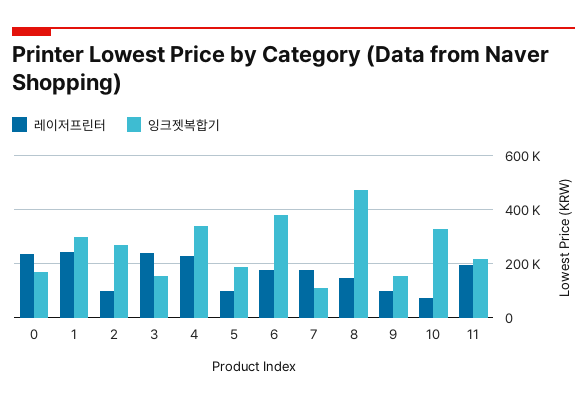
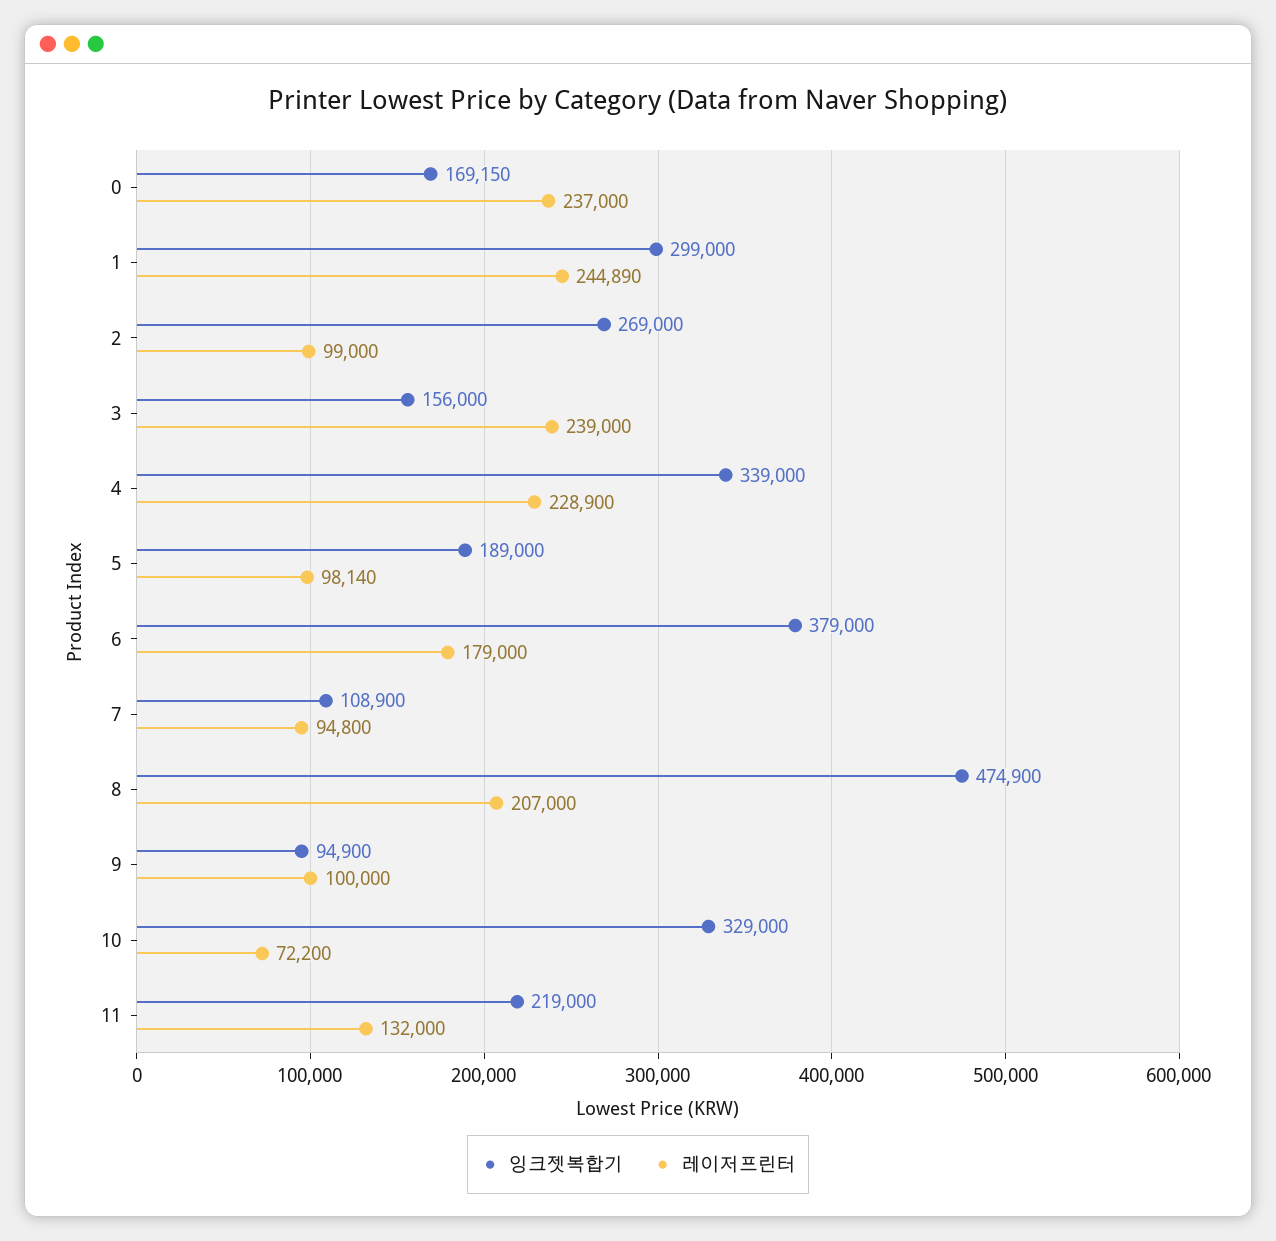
  {
    "레이저프린터": {
      "0": 237000,
      "1": 244890,
      "2": 99000,
      "3": 239000,
      "4": 228900,
      "5": 98140,
      "6": 179000,
-     "7": 175000,
+     "7": 94800,
-     "8": 150000,
+     "8": 207000,
      "9": 100000,
      "10": 72200,
-     "11": 200000
+     "11": 132000
    },
    "잉크젯복합기": {
      "0": 169150,
      "1": 299000,
      "2": 269000,
      "3": 156000,
      "4": 339000,
      "5": 189000,
      "6": 379000,
      "7": 108900,
      "8": 474900,
-     "9": 150000,
+     "9": 94900,
      "10": 329000,
      "11": 219000
    }
  }

